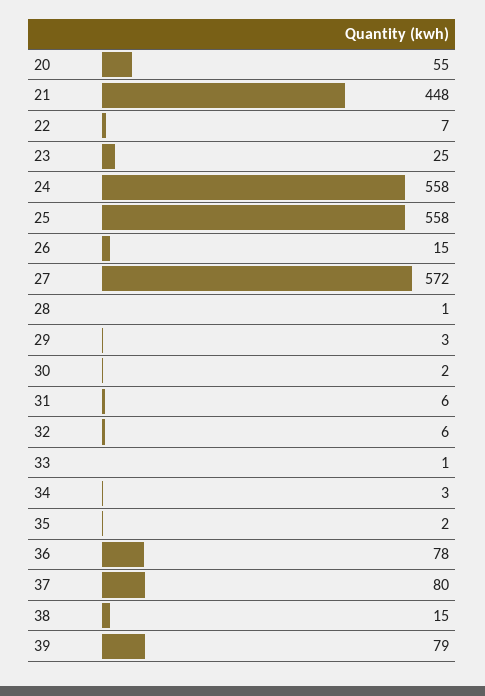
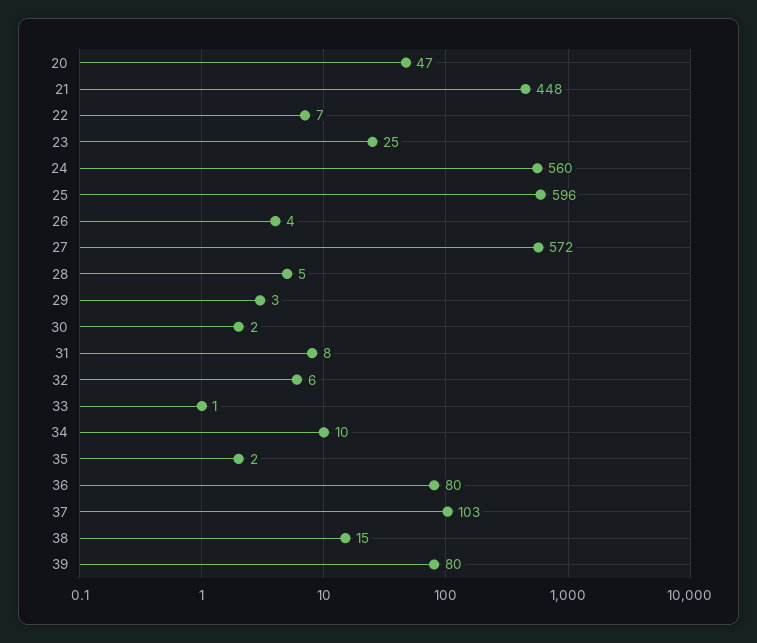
  {
-   "20": 55,
+   "20": 47,
    "21": 448,
    "22": 7,
    "23": 25,
-   "24": 558,
+   "24": 560,
-   "25": 558,
+   "25": 596,
-   "26": 15,
+   "26": 4,
    "27": 572,
-   "28": 1,
+   "28": 5,
    "29": 3,
    "30": 2,
-   "31": 6,
+   "31": 8,
    "32": 6,
    "33": 1,
-   "34": 3,
+   "34": 10,
    "35": 2,
-   "36": 78,
+   "36": 80,
-   "37": 80,
+   "37": 103,
    "38": 15,
-   "39": 79
+   "39": 80
  }

